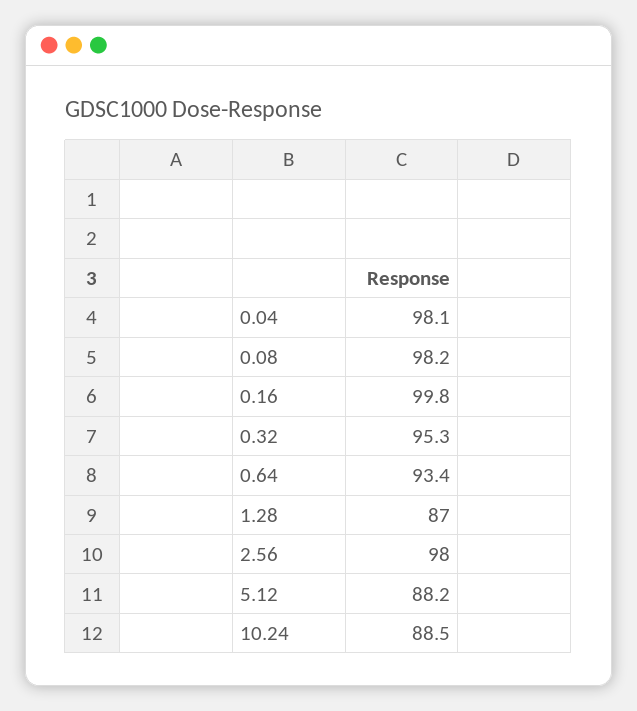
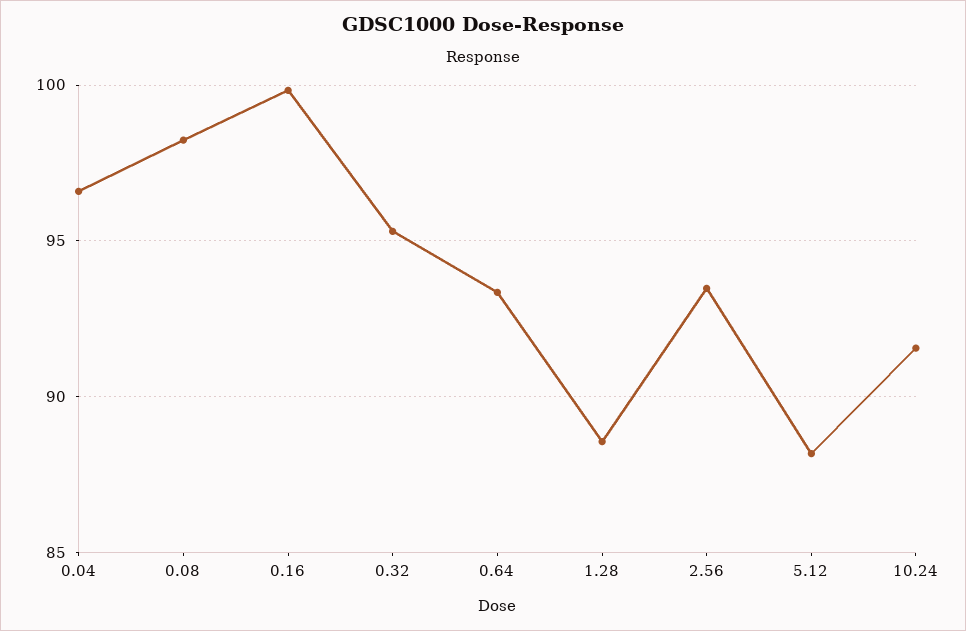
  {
-   "0.04": 98.1,
+   "0.04": 96.5,
    "0.08": 98.2,
    "0.16": 99.8,
    "0.32": 95.3,
    "0.64": 93.4,
-   "1.28": 87,
+   "1.28": 88.5,
-   "2.56": 98,
+   "2.56": 93.5,
    "5.12": 88.2,
-   "10.24": 88.5
+   "10.24": 91.5
  }

